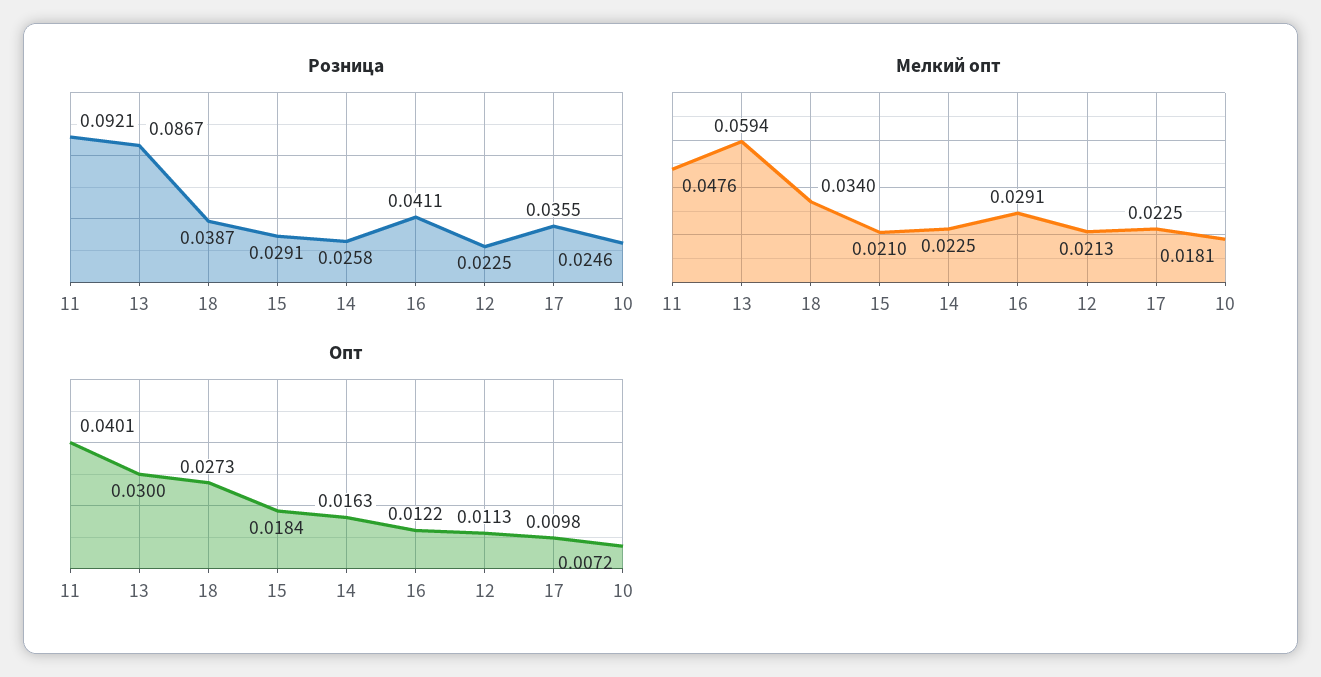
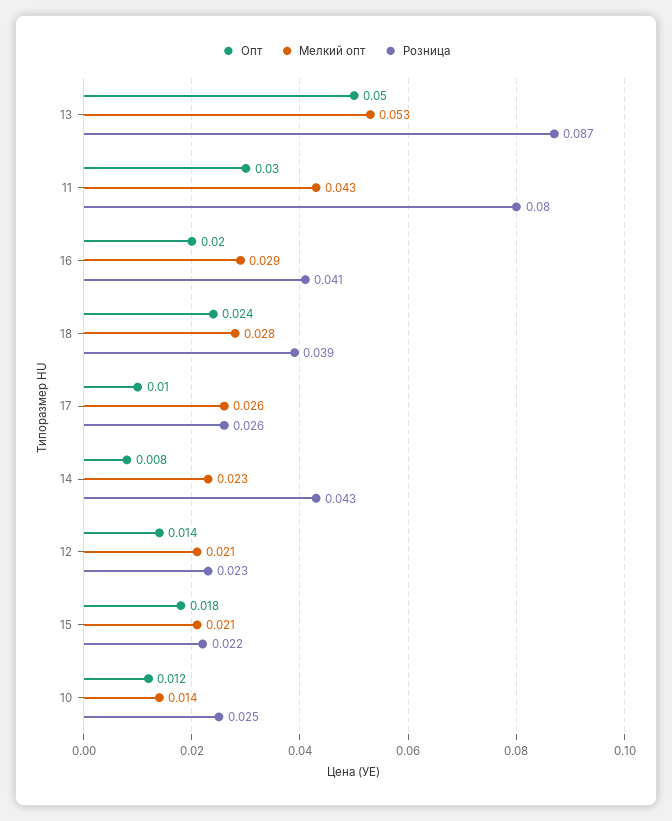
  {
    "Розница": {
-     "11": 0.0921,
+     "11": 0.08,
      "13": 0.0867,
      "18": 0.0387,
-     "15": 0.0291,
+     "15": 0.022,
-     "14": 0.0258,
+     "14": 0.043,
      "16": 0.0411,
      "12": 0.0225,
-     "17": 0.0355,
+     "17": 0.026,
      "10": 0.0246
    },
    "Мелкий опт": {
-     "11": 0.0476,
+     "11": 0.043,
-     "13": 0.0594,
+     "13": 0.053,
-     "18": 0.034,
+     "18": 0.028,
      "15": 0.021,
      "14": 0.0225,
      "16": 0.0291,
      "12": 0.0213,
-     "17": 0.0225,
+     "17": 0.026,
-     "10": 0.0181
+     "10": 0.014
    },
    "Опт": {
-     "11": 0.0401,
+     "11": 0.03,
-     "13": 0.03,
+     "13": 0.05,
-     "18": 0.0273,
+     "18": 0.024,
      "15": 0.0184,
-     "14": 0.0163,
+     "14": 0.008,
-     "16": 0.0122,
+     "16": 0.02,
-     "12": 0.0113,
+     "12": 0.014,
      "17": 0.0098,
-     "10": 0.0072
+     "10": 0.012
    }
  }

